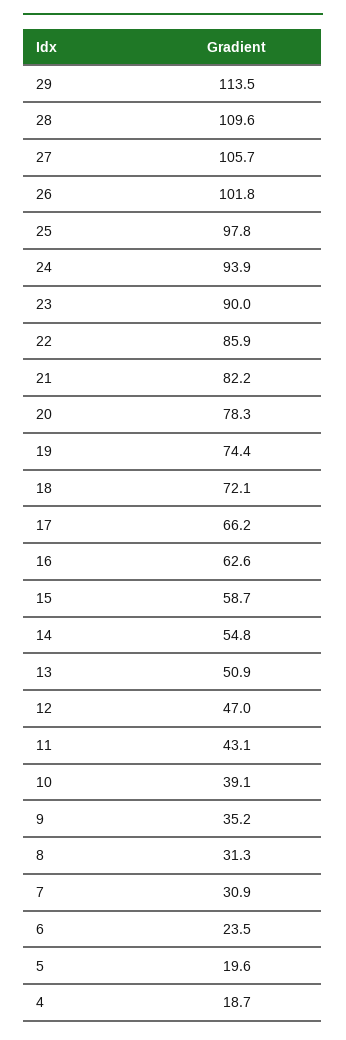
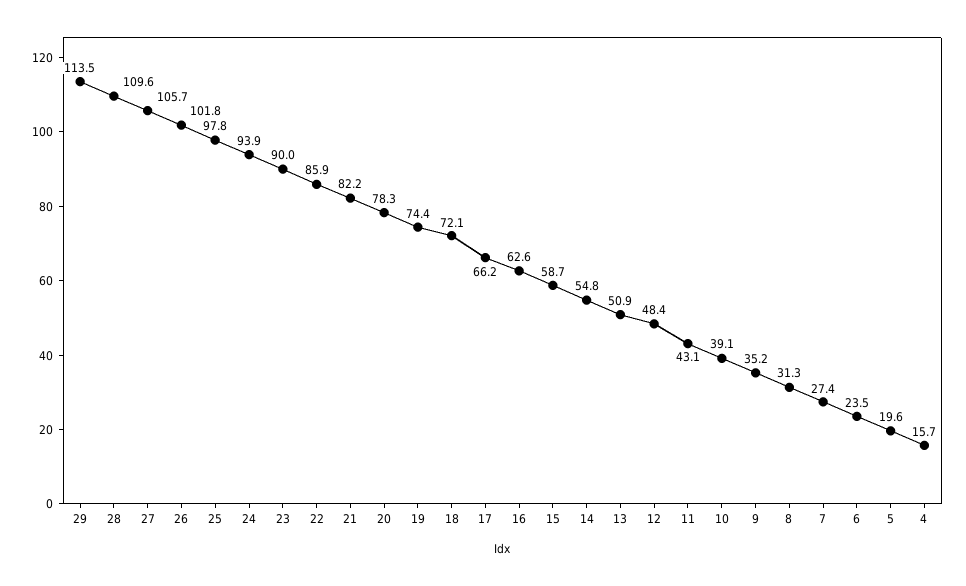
  {
    "29": 113.5,
    "28": 109.6,
    "27": 105.7,
    "26": 101.8,
    "25": 97.8,
    "24": 93.9,
    "23": 90,
    "22": 85.9,
    "21": 82.2,
    "20": 78.3,
    "19": 74.4,
    "18": 72.1,
    "17": 66.2,
    "16": 62.6,
    "15": 58.7,
    "14": 54.8,
    "13": 50.9,
-   "12": 47,
+   "12": 48.4,
    "11": 43.1,
    "10": 39.1,
    "9": 35.2,
    "8": 31.3,
-   "7": 30.9,
+   "7": 27.4,
    "6": 23.5,
    "5": 19.6,
-   "4": 18.7
+   "4": 15.7
  }

